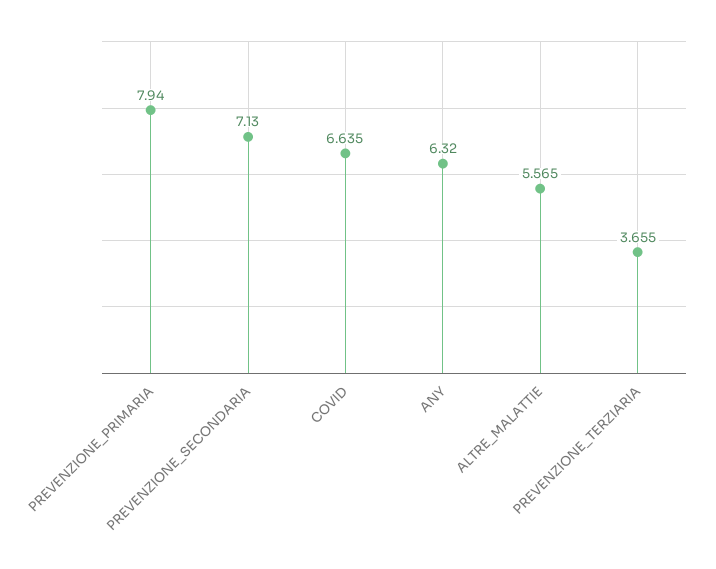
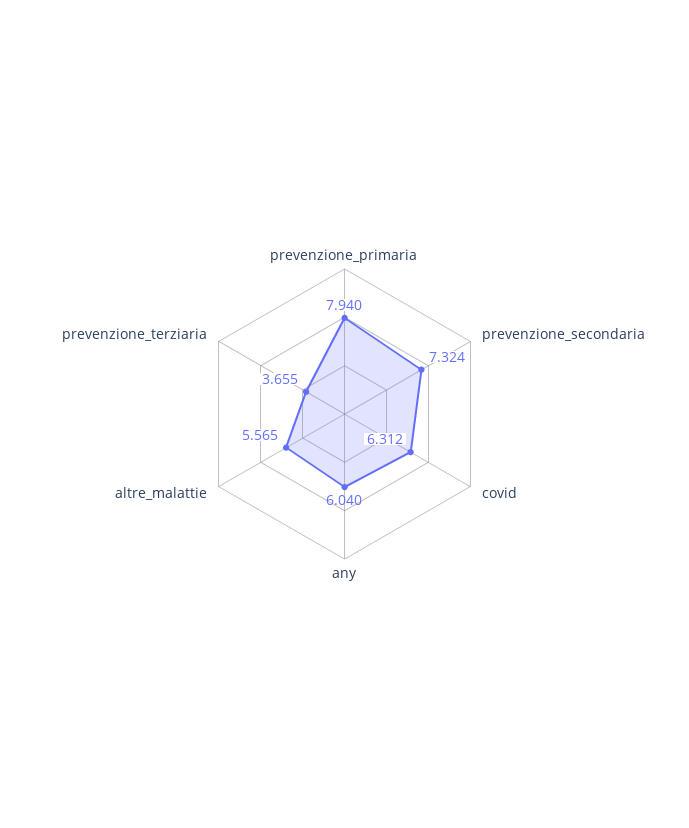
  {
    "PREVENZIONE_PRIMARIA": 7.94,
-   "PREVENZIONE_SECONDARIA": 7.13,
+   "PREVENZIONE_SECONDARIA": 7.324,
-   "COVID": 6.635,
+   "COVID": 6.312,
-   "ANY": 6.32,
+   "ANY": 6.04,
    "ALTRE_MALATTIE": 5.565,
    "PREVENZIONE_TERZIARIA": 3.655
  }

